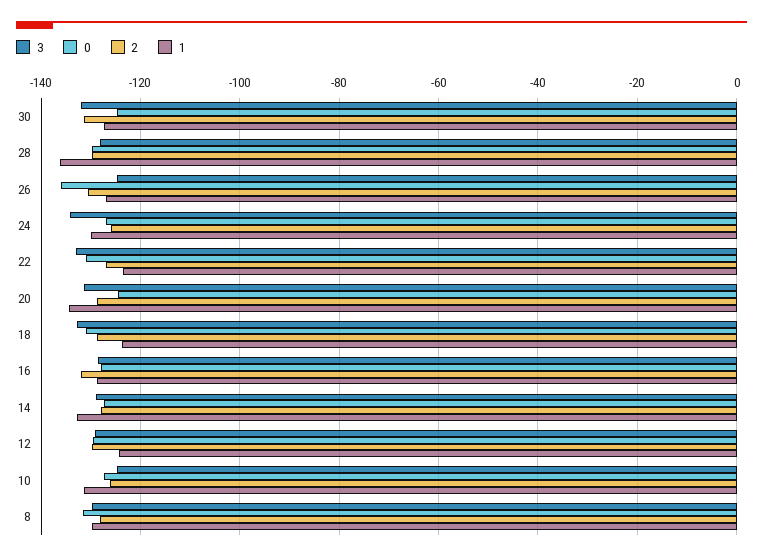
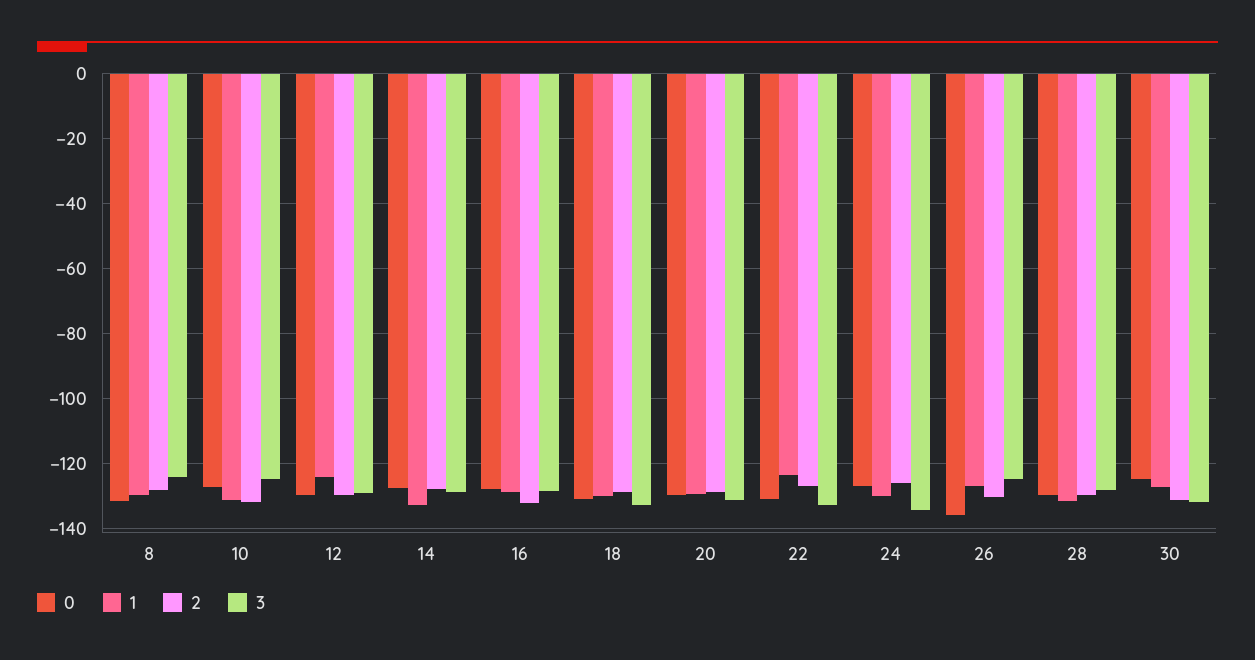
  {
    "3": {
      "30": -132,
      "28": -128,
      "26": -124,
      "24": -134,
      "22": -132,
      "20": -132,
      "18": -132,
      "16": -128,
      "14": -128,
      "12": -130,
      "10": -124,
-     "8": -130
+     "8": -124
    },
    "0": {
      "30": -124,
      "28": -130,
      "26": -136,
      "24": -128,
      "22": -132,
-     "20": -124,
+     "20": -130,
      "18": -130,
      "16": -128,
      "14": -128,
      "12": -130,
      "10": -128,
      "8": -132
    },
    "2": {
      "30": -132,
      "28": -130,
      "26": -130,
      "24": -126,
      "22": -126,
      "20": -128,
      "18": -128,
      "16": -132,
      "14": -128,
      "12": -130,
-     "10": -126,
+     "10": -132,
      "8": -128
    },
    "1": {
      "30": -128,
-     "28": -136,
+     "28": -132,
      "26": -126,
      "24": -130,
      "22": -124,
-     "20": -134,
+     "20": -130,
-     "18": -124,
+     "18": -130,
      "16": -128,
      "14": -132,
      "12": -124,
      "10": -132,
      "8": -130
    }
  }

